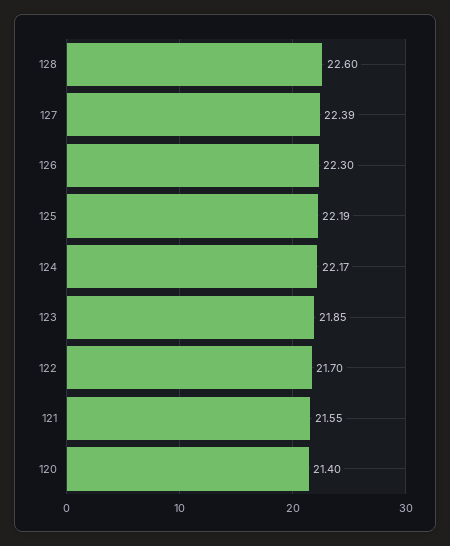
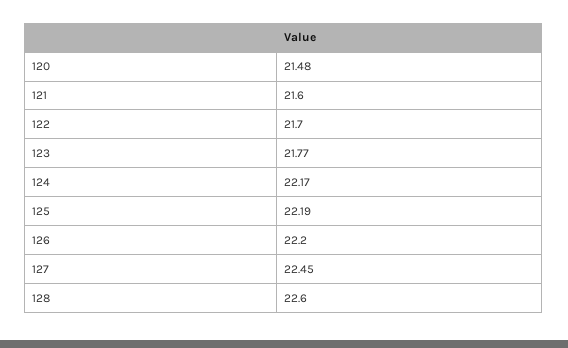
  {
    "128": 22.6,
-   "127": 22.39,
+   "127": 22.45,
-   "126": 22.3,
+   "126": 22.2,
    "125": 22.19,
    "124": 22.17,
-   "123": 21.85,
+   "123": 21.77,
    "122": 21.7,
-   "121": 21.55,
+   "121": 21.6,
-   "120": 21.4
+   "120": 21.48
  }

